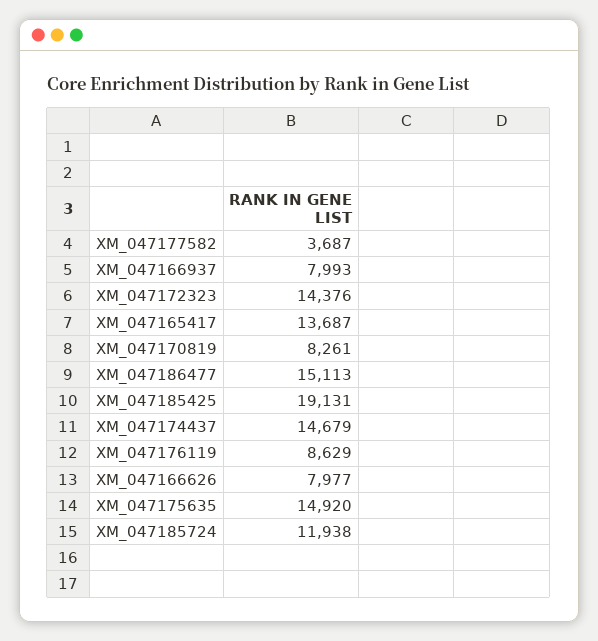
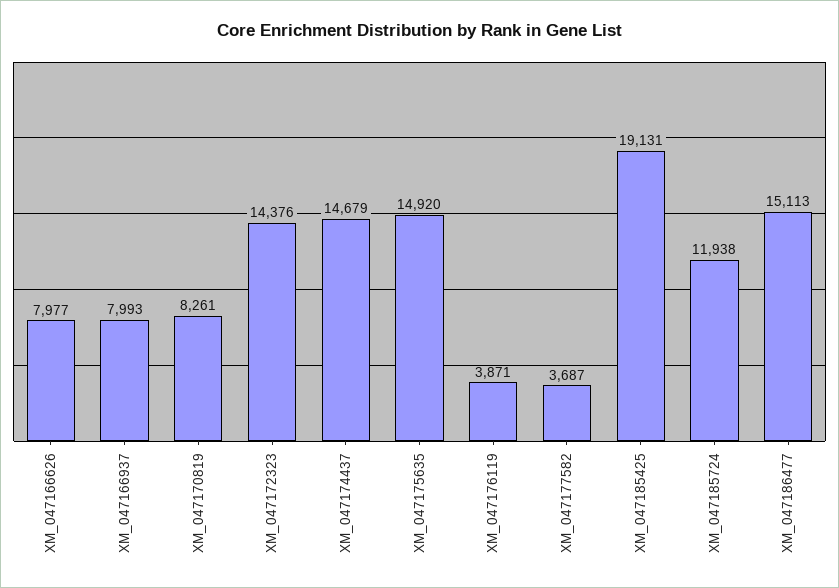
  {
    "XM_047177582": 3687,
    "XM_047166937": 7993,
    "XM_047172323": 14376,
-   "XM_047165417": 13687,
    "XM_047170819": 8261,
    "XM_047186477": 15113,
    "XM_047185425": 19131,
    "XM_047174437": 14679,
-   "XM_047176119": 8629,
+   "XM_047176119": 3871,
    "XM_047166626": 7977,
    "XM_047175635": 14920,
    "XM_047185724": 11938
  }

